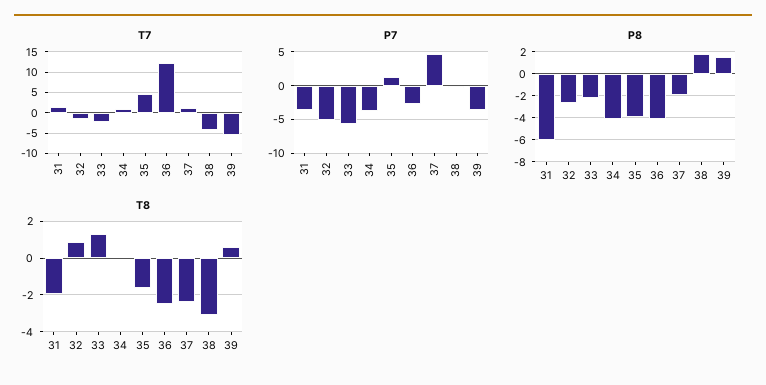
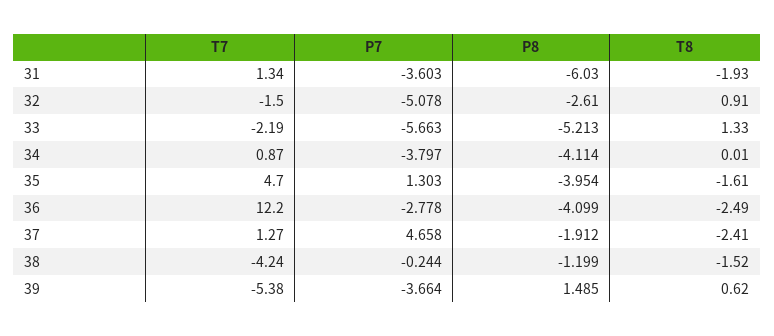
  {
    "T7": {
      "31": 1.34,
      "32": -1.5,
      "33": -2.19,
      "34": 0.87,
      "35": 4.7,
      "36": 12.2,
      "37": 1.27,
      "38": -4.24,
      "39": -5.38
    },
    "P7": {
      "31": -3.603,
      "32": -5.078,
      "33": -5.663,
      "34": -3.797,
      "35": 1.303,
      "36": -2.778,
      "37": 4.658,
      "38": -0.244,
      "39": -3.664
    },
    "P8": {
      "31": -6.03,
      "32": -2.61,
-     "33": -2,
+     "33": -5.213,
      "34": -4.114,
      "35": -3.954,
      "36": -4.099,
      "37": -1.912,
-     "38": 2,
+     "38": -1.199,
      "39": 1.485
    },
    "T8": {
      "31": -1.93,
      "32": 0.91,
      "33": 1.33,
      "34": 0.01,
      "35": -1.61,
      "36": -2.49,
      "37": -2.41,
-     "38": -3,
+     "38": -1.52,
      "39": 0.62
    }
  }

